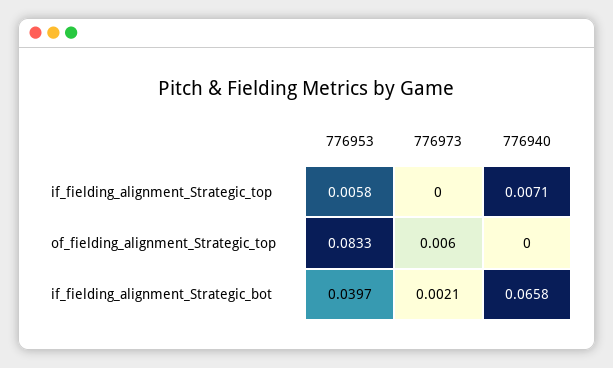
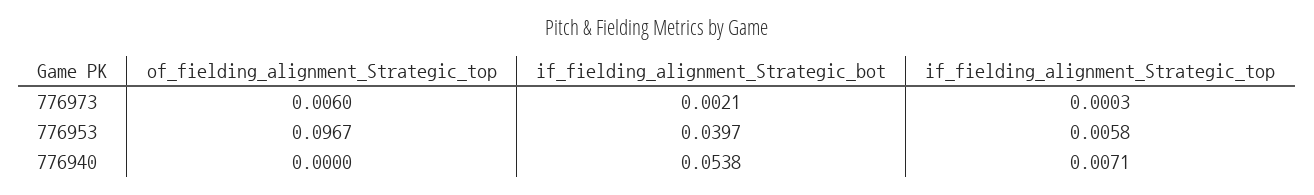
  {
    "776953": {
      "if_fielding_alignment_Strategic_top": 0.0058,
-     "of_fielding_alignment_Strategic_top": 0.0833,
+     "of_fielding_alignment_Strategic_top": 0.0967,
      "if_fielding_alignment_Strategic_bot": 0.0397
    },
    "776973": {
-     "if_fielding_alignment_Strategic_top": 0,
+     "if_fielding_alignment_Strategic_top": 0.0003,
      "of_fielding_alignment_Strategic_top": 0.006,
      "if_fielding_alignment_Strategic_bot": 0.0021
    },
    "776940": {
      "if_fielding_alignment_Strategic_top": 0.0071,
      "of_fielding_alignment_Strategic_top": 0,
-     "if_fielding_alignment_Strategic_bot": 0.0658
+     "if_fielding_alignment_Strategic_bot": 0.0538
    }
  }

